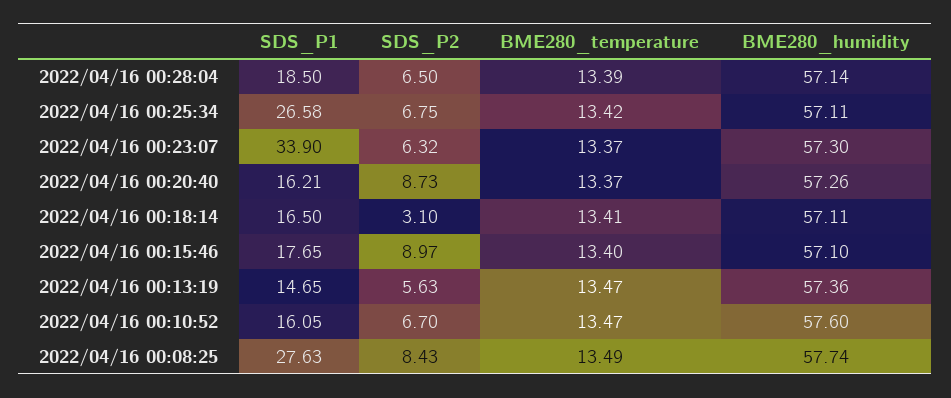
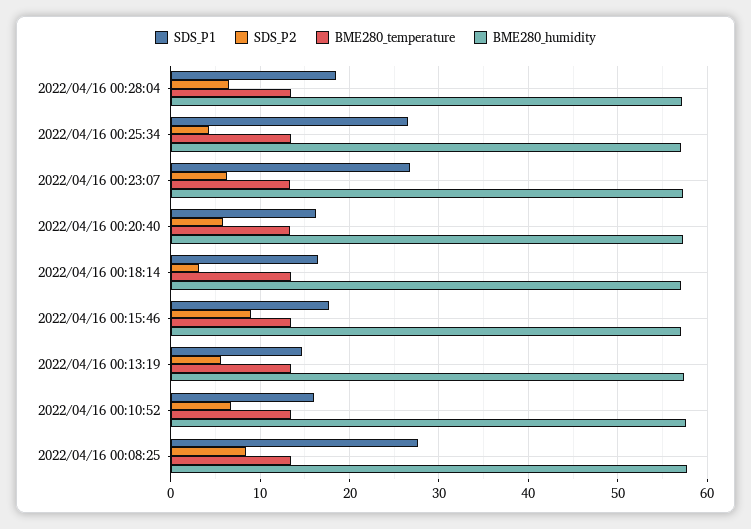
  {
    "SDS_P1": {
      "2022/04/16 00:28:04": 18.5,
      "2022/04/16 00:25:34": 26.58,
-     "2022/04/16 00:23:07": 33.9,
+     "2022/04/16 00:23:07": 27,
      "2022/04/16 00:20:40": 16.21,
      "2022/04/16 00:18:14": 16.5,
      "2022/04/16 00:15:46": 17.65,
      "2022/04/16 00:13:19": 14.65,
      "2022/04/16 00:10:52": 16.05,
      "2022/04/16 00:08:25": 27.63
    },
    "SDS_P2": {
      "2022/04/16 00:28:04": 6.5,
-     "2022/04/16 00:25:34": 6.75,
+     "2022/04/16 00:25:34": 4,
      "2022/04/16 00:23:07": 6.32,
-     "2022/04/16 00:20:40": 8.73,
+     "2022/04/16 00:20:40": 6,
      "2022/04/16 00:18:14": 3.1,
      "2022/04/16 00:15:46": 8.97,
      "2022/04/16 00:13:19": 5.63,
      "2022/04/16 00:10:52": 6.7,
      "2022/04/16 00:08:25": 8.43
    },
    "BME280_temperature": {
      "2022/04/16 00:28:04": 13.39,
      "2022/04/16 00:25:34": 13.42,
      "2022/04/16 00:23:07": 13.37,
      "2022/04/16 00:20:40": 13.37,
      "2022/04/16 00:18:14": 13.41,
      "2022/04/16 00:15:46": 13.4,
      "2022/04/16 00:13:19": 13.47,
      "2022/04/16 00:10:52": 13.47,
      "2022/04/16 00:08:25": 13.49
    },
    "BME280_humidity": {
      "2022/04/16 00:28:04": 57.14,
      "2022/04/16 00:25:34": 57.11,
      "2022/04/16 00:23:07": 57.3,
      "2022/04/16 00:20:40": 57.26,
      "2022/04/16 00:18:14": 57.11,
      "2022/04/16 00:15:46": 57.1,
      "2022/04/16 00:13:19": 57.36,
      "2022/04/16 00:10:52": 57.6,
      "2022/04/16 00:08:25": 57.74
    }
  }

